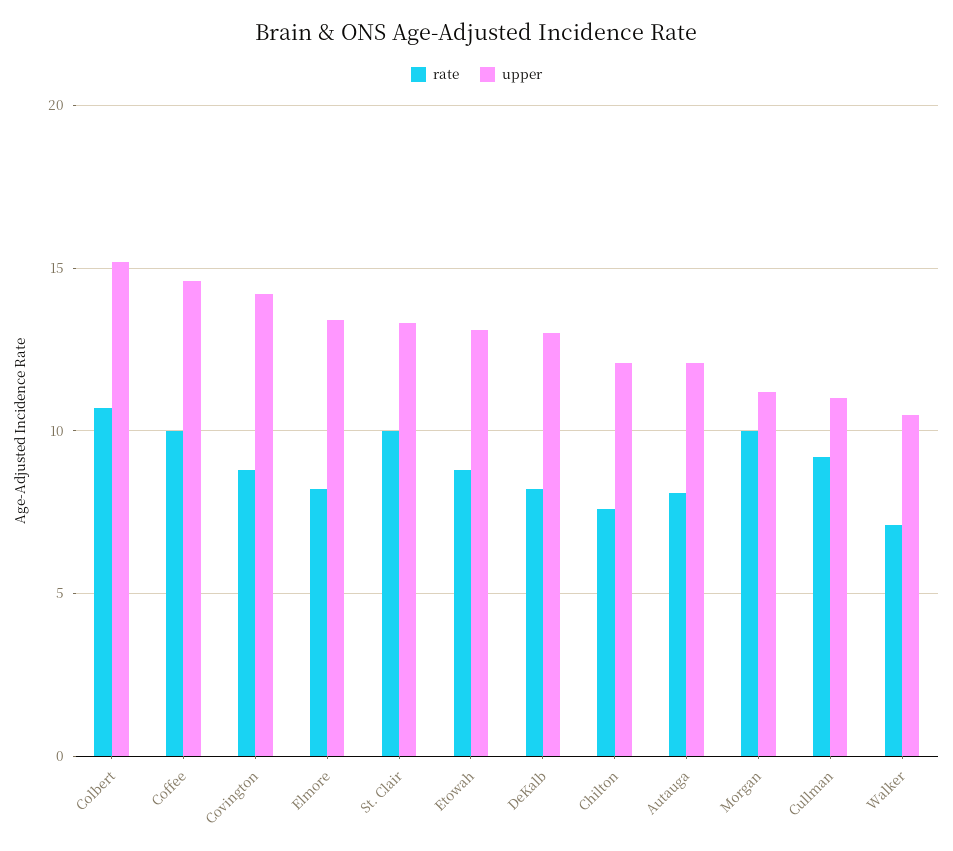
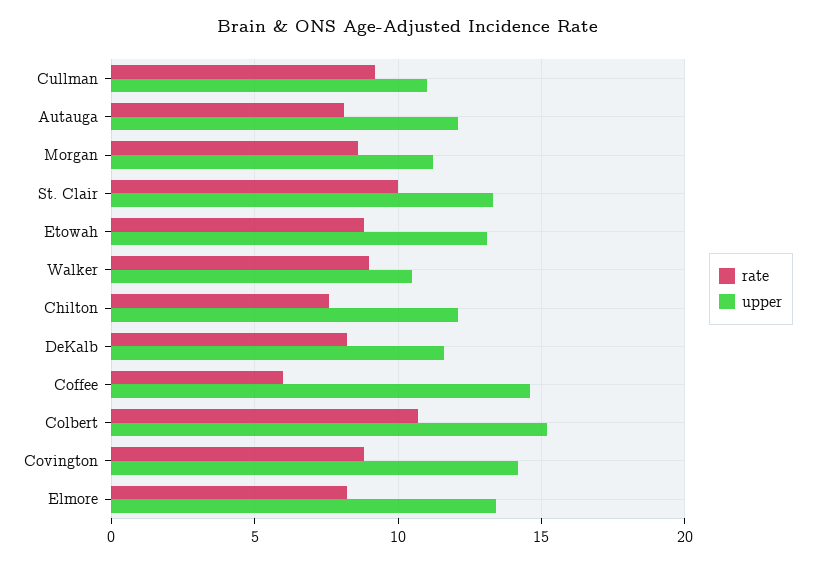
  {
    "rate": {
      "Colbert": 10.5,
-     "Coffee": 10,
+     "Coffee": 6,
      "Covington": 9,
      "Elmore": 8,
      "St. Clair": 10,
      "Etowah": 9,
      "DeKalb": 8,
      "Chilton": 7.5,
      "Autauga": 8,
-     "Morgan": 10,
+     "Morgan": 8.5,
      "Cullman": 9,
-     "Walker": 7
+     "Walker": 9
    },
    "upper": {
      "Colbert": 15,
      "Coffee": 14.5,
      "Covington": 14,
      "Elmore": 13.5,
      "St. Clair": 13.5,
      "Etowah": 13,
-     "DeKalb": 13,
+     "DeKalb": 11.5,
      "Chilton": 12,
      "Autauga": 12,
      "Morgan": 11,
      "Cullman": 11,
      "Walker": 10.5
    }
  }

